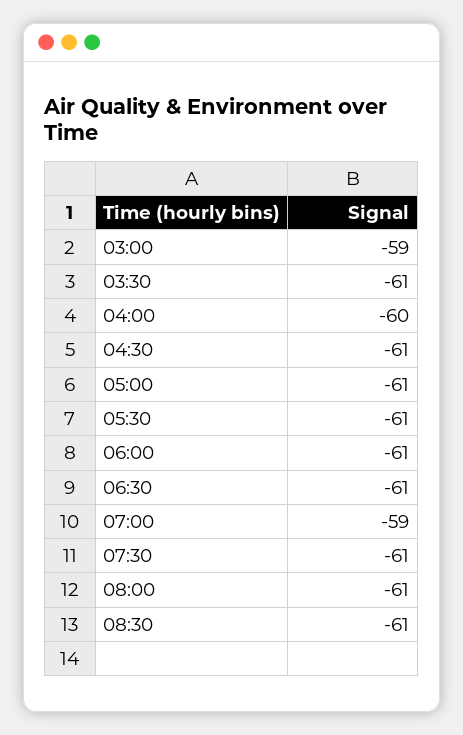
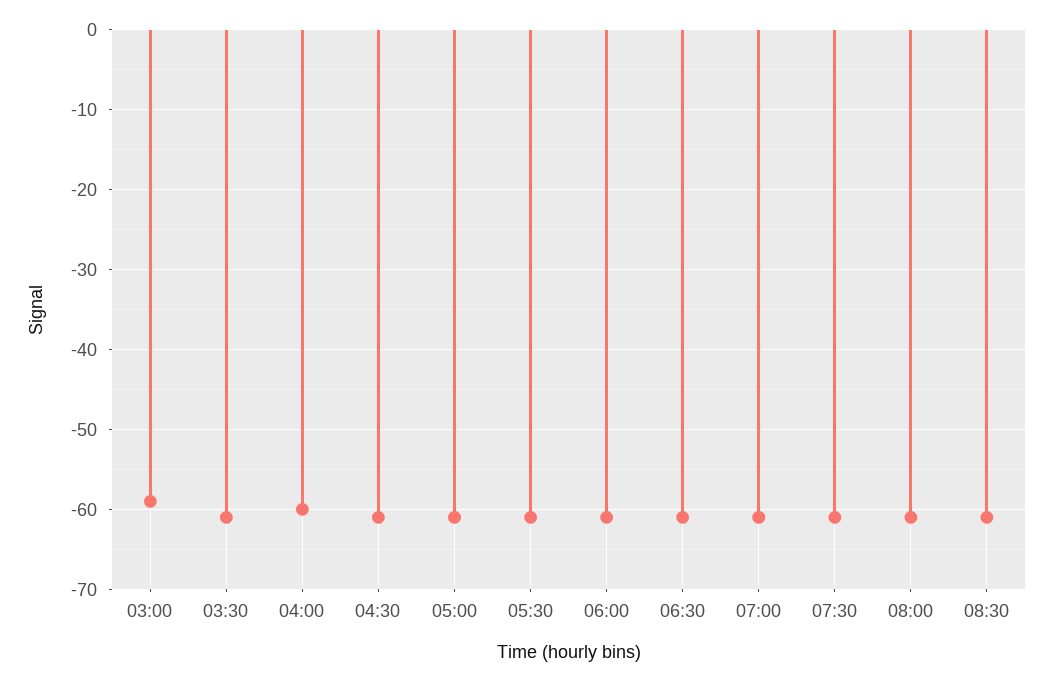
  {
    "03:00": -59,
    "03:30": -61,
    "04:00": -60,
    "04:30": -61,
    "05:00": -61,
    "05:30": -61,
    "06:00": -61,
    "06:30": -61,
-   "07:00": -59,
+   "07:00": -61,
    "07:30": -61,
    "08:00": -61,
    "08:30": -61
  }

